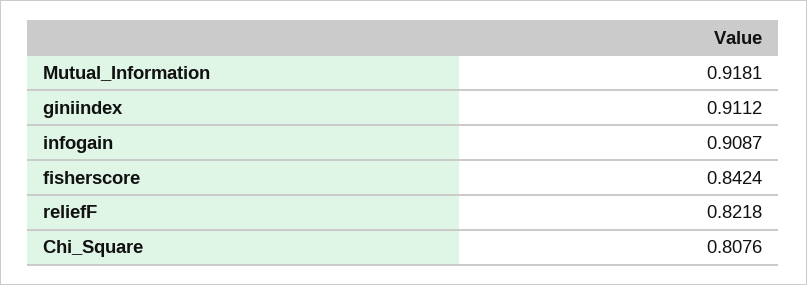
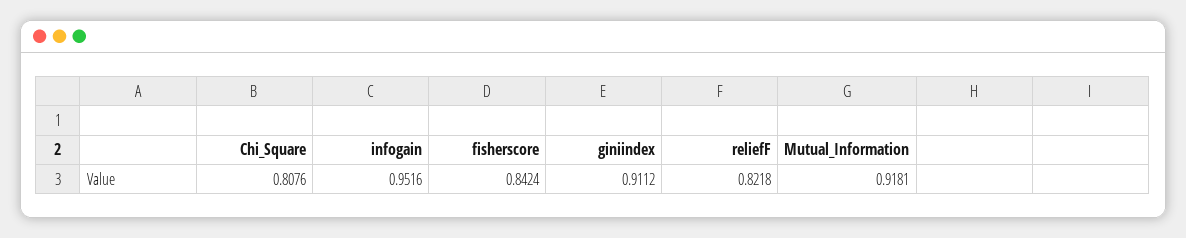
  {
    "Mutual_Information": 0.9181,
    "giniindex": 0.9112,
-   "infogain": 0.9087,
+   "infogain": 0.9516,
    "fisherscore": 0.8424,
    "reliefF": 0.8218,
    "Chi_Square": 0.8076
  }

